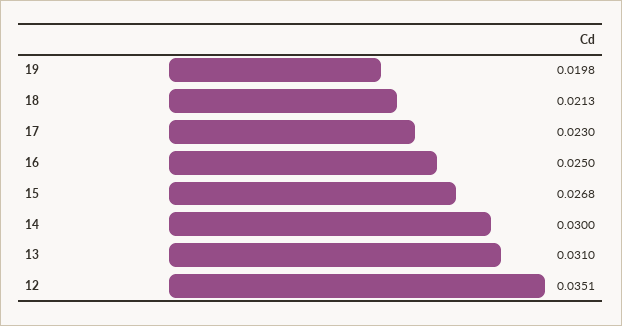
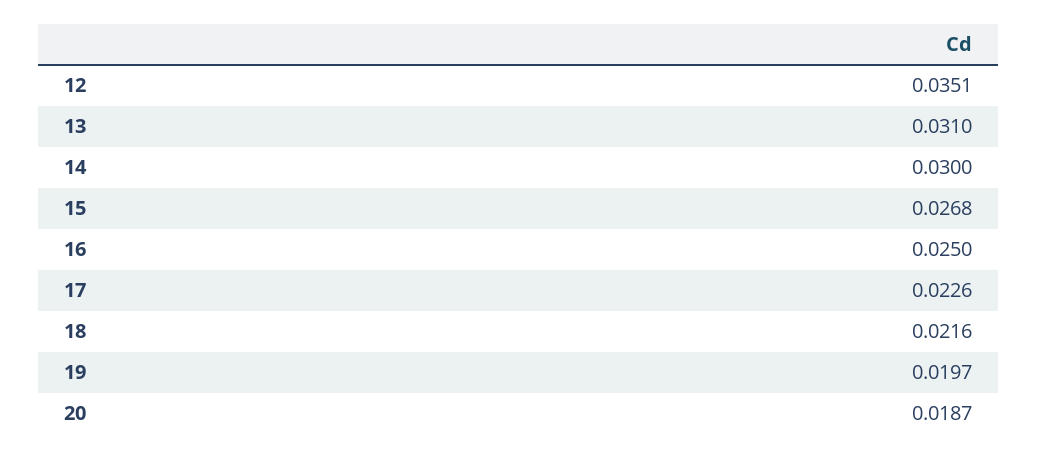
  {
-   "19": 0.0198,
+   "19": 0.0197,
-   "18": 0.0213,
+   "18": 0.0216,
-   "17": 0.023,
+   "17": 0.0226,
    "16": 0.025,
    "15": 0.0268,
    "14": 0.03,
    "13": 0.031,
-   "12": 0.0351
+   "12": 0.0351,
+   "20": 0.0187
  }

